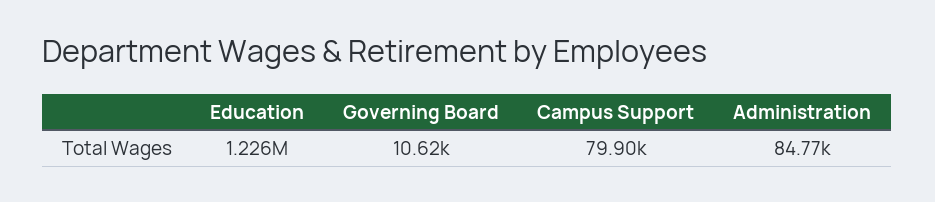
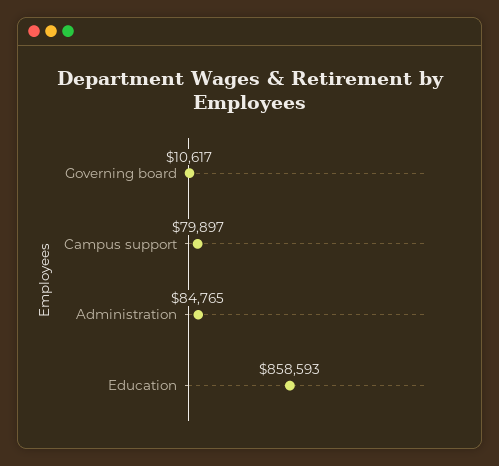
  {
-   "Education": 1226000,
+   "Education": 858593,
    "Governing Board": 10617,
    "Campus Support": 79897,
    "Administration": 84765
  }

